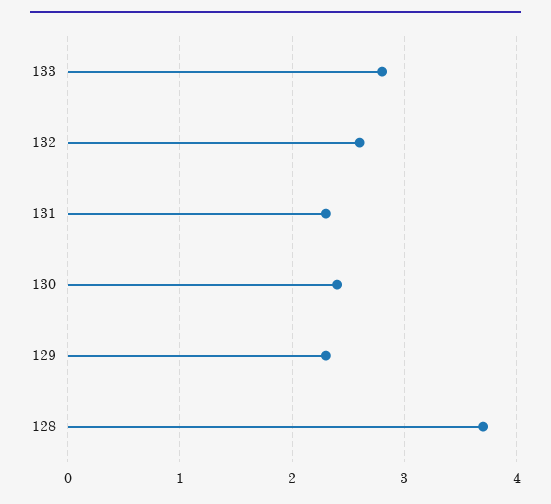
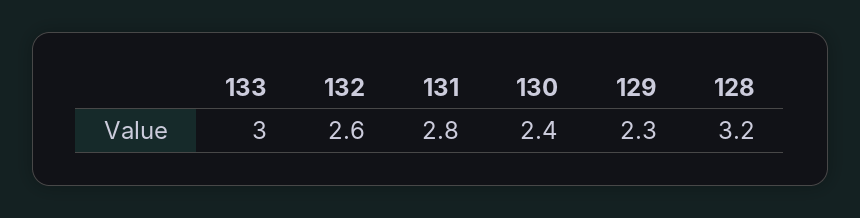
  {
-   "133": 2.8,
+   "133": 3,
    "132": 2.6,
-   "131": 2.3,
+   "131": 2.8,
    "130": 2.4,
    "129": 2.3,
-   "128": 3.7
+   "128": 3.2
  }

